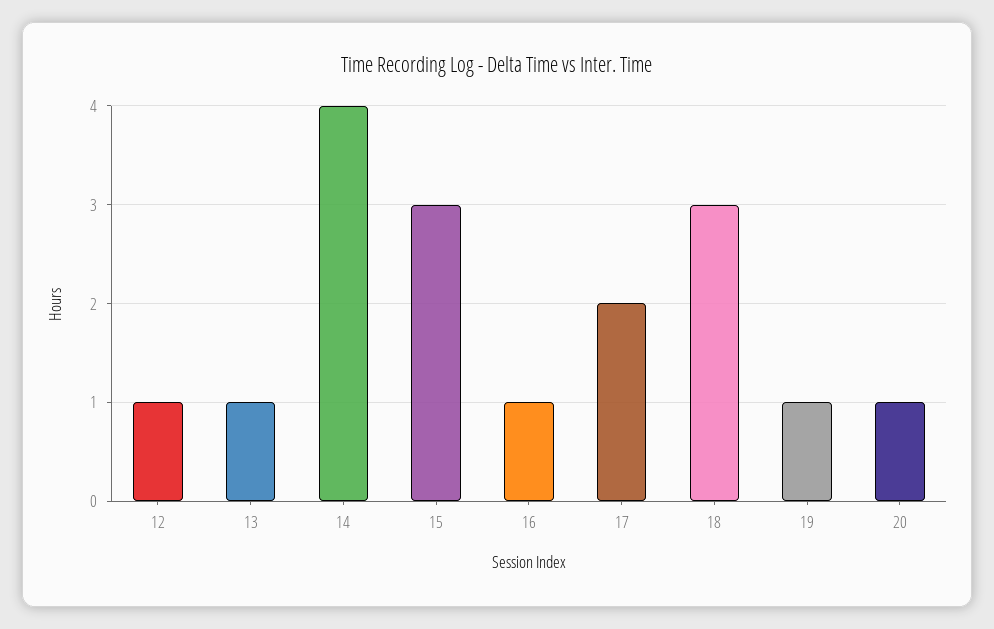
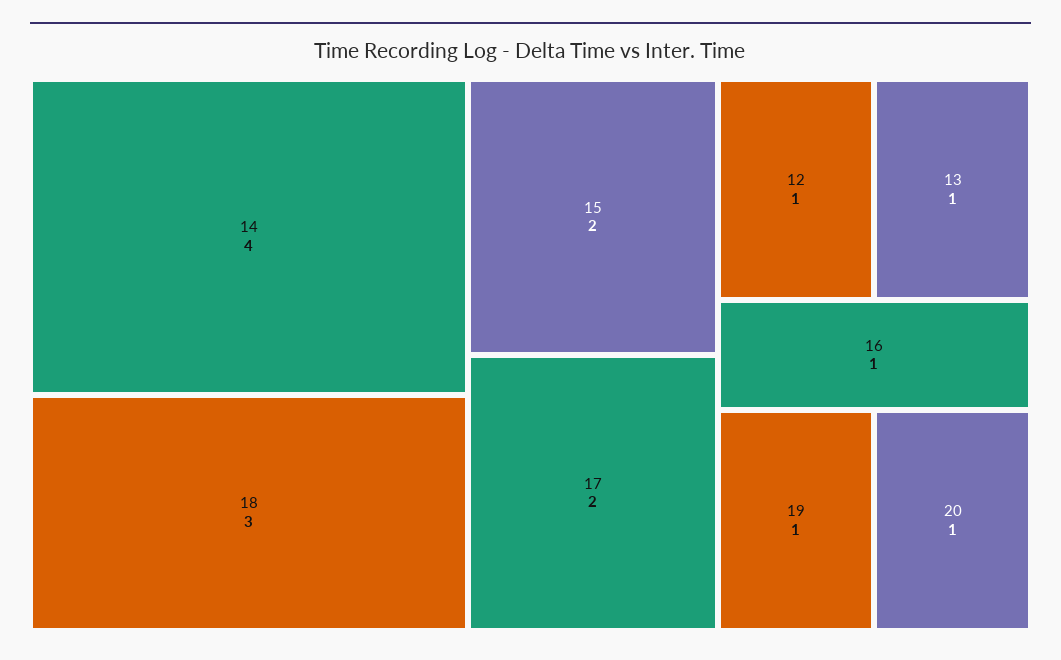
  {
    "12": 1,
    "13": 1,
    "14": 4,
-   "15": 3,
+   "15": 2,
    "16": 1,
    "17": 2,
    "18": 3,
    "19": 1,
    "20": 1
  }

